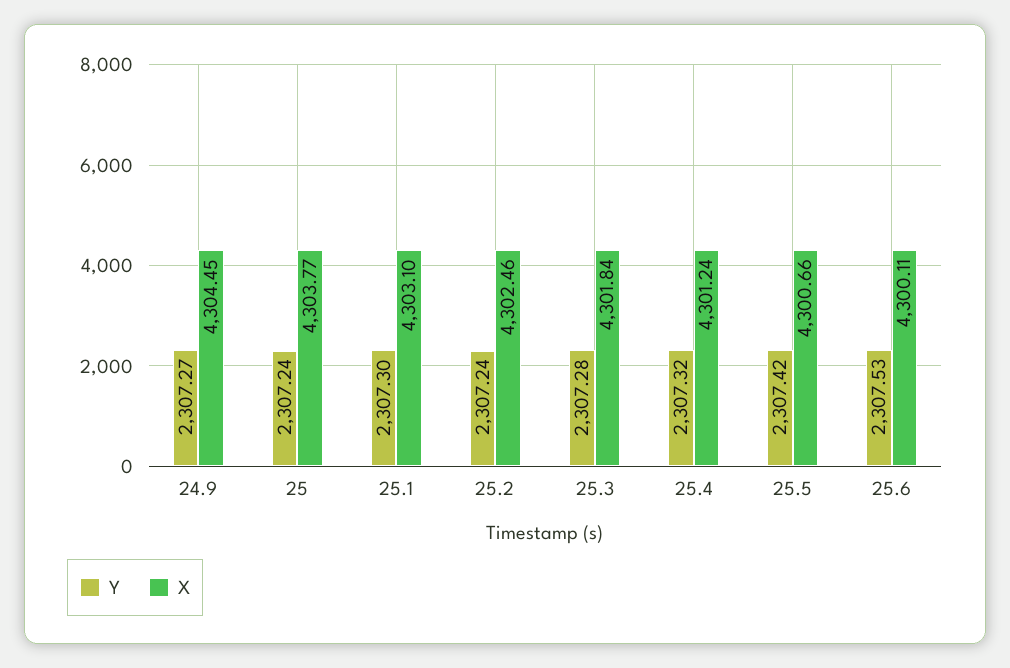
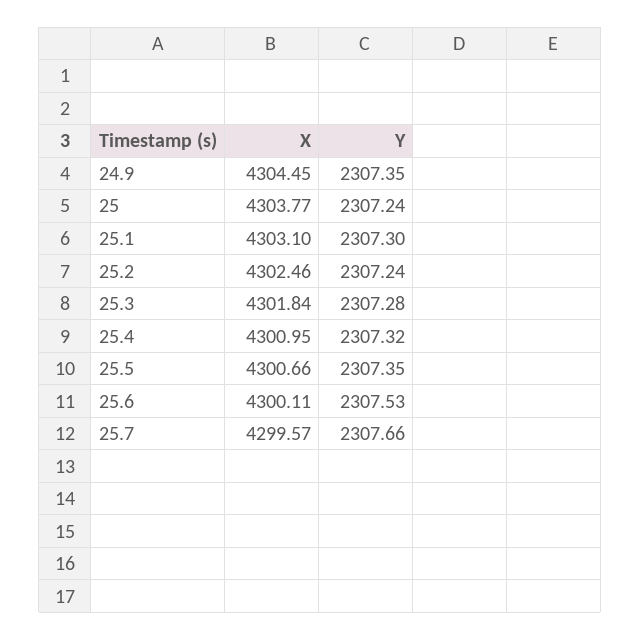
  {
    "Y": {
-     "24.9": 2307.27,
+     "24.9": 2307.35,
      "25": 2307.24,
      "25.1": 2307.3,
      "25.2": 2307.24,
      "25.3": 2307.28,
      "25.4": 2307.32,
-     "25.5": 2307.42,
+     "25.5": 2307.35,
-     "25.6": 2307.53
+     "25.6": 2307.53,
+     "25.7": 2307.66
    },
    "X": {
      "24.9": 4304.45,
      "25": 4303.77,
      "25.1": 4303.1,
      "25.2": 4302.46,
      "25.3": 4301.84,
-     "25.4": 4301.24,
+     "25.4": 4300.95,
      "25.5": 4300.66,
-     "25.6": 4300.11
+     "25.6": 4300.11,
+     "25.7": 4299.57
    }
  }

